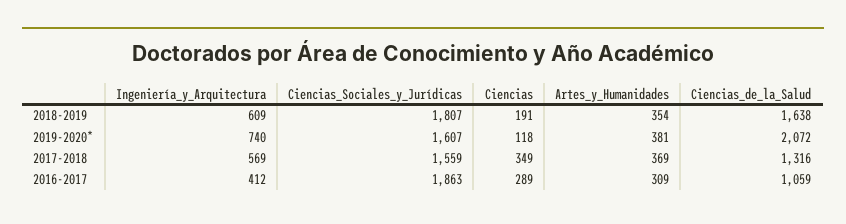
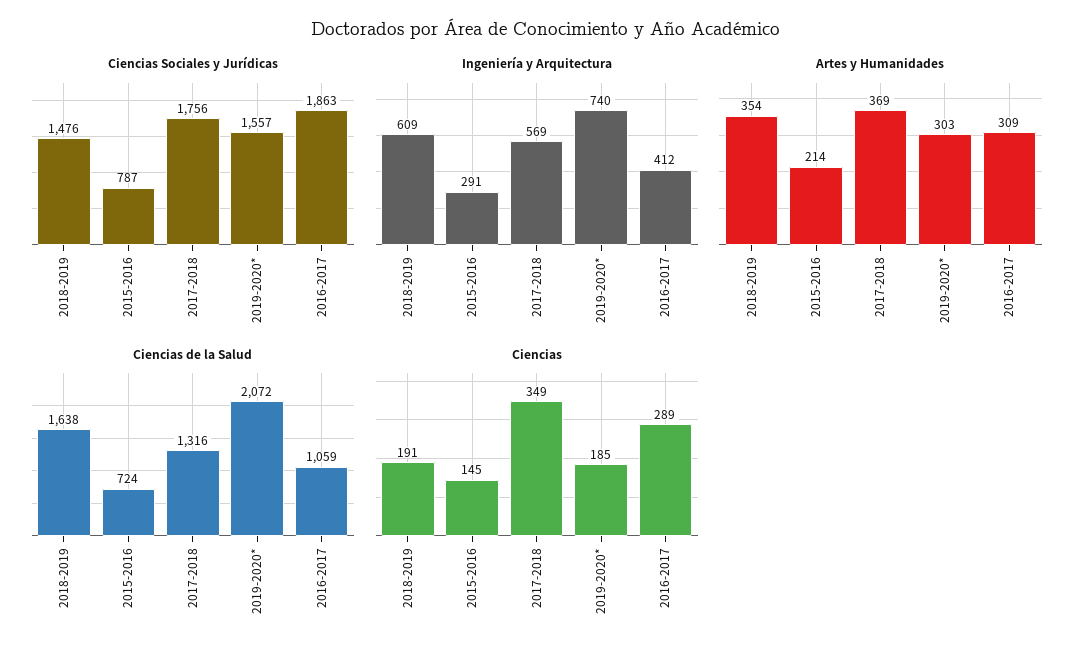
  {
    "Ingeniería_y_Arquitectura": {
      "2018-2019": 609,
      "2019-2020*": 740,
      "2017-2018": 569,
-     "2016-2017": 412
+     "2016-2017": 412,
+     "2015-2016": 291
    },
    "Ciencias_Sociales_y_Jurídicas": {
-     "2018-2019": 1807,
+     "2018-2019": 1476,
-     "2019-2020*": 1607,
+     "2019-2020*": 1557,
-     "2017-2018": 1559,
+     "2017-2018": 1756,
-     "2016-2017": 1863
+     "2016-2017": 1863,
+     "2015-2016": 787
    },
    "Ciencias": {
      "2018-2019": 191,
-     "2019-2020*": 118,
+     "2019-2020*": 185,
      "2017-2018": 349,
-     "2016-2017": 289
+     "2016-2017": 289,
+     "2015-2016": 145
    },
    "Artes_y_Humanidades": {
      "2018-2019": 354,
-     "2019-2020*": 381,
+     "2019-2020*": 303,
      "2017-2018": 369,
-     "2016-2017": 309
+     "2016-2017": 309,
+     "2015-2016": 214
    },
    "Ciencias_de_la_Salud": {
      "2018-2019": 1638,
      "2019-2020*": 2072,
      "2017-2018": 1316,
-     "2016-2017": 1059
+     "2016-2017": 1059,
+     "2015-2016": 724
    }
  }

